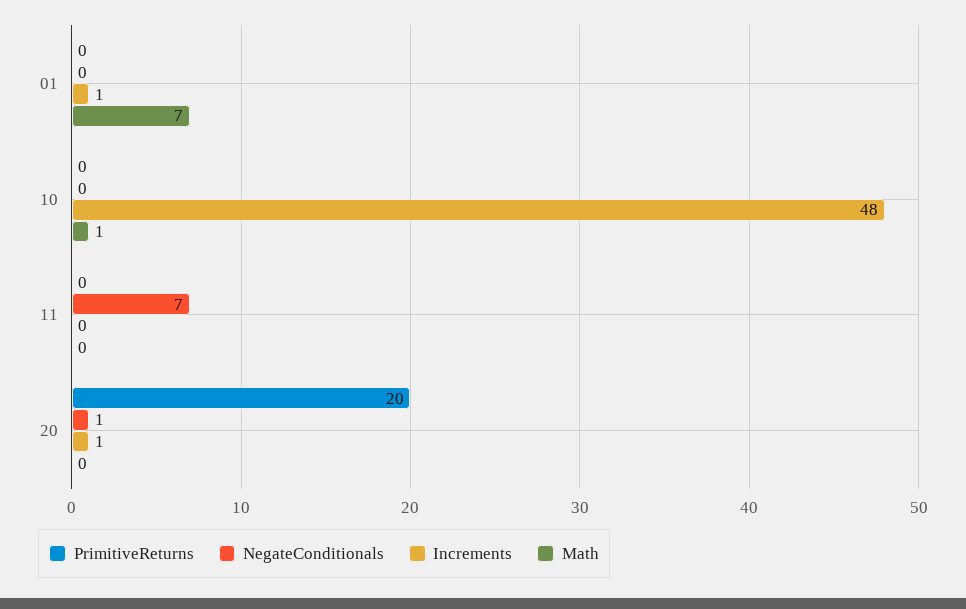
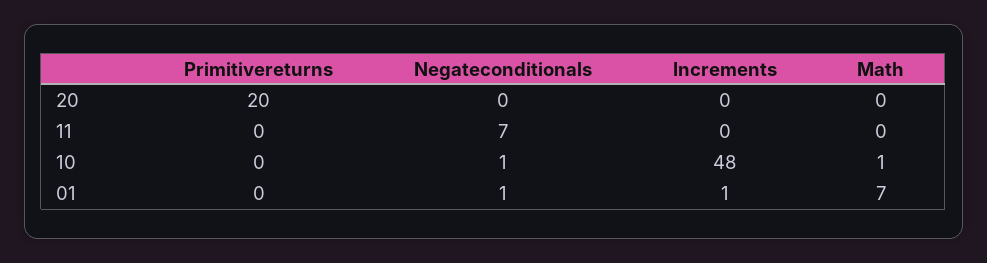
  {
    "PrimitiveReturns": {
      "01": 0,
      "10": 0,
      "11": 0,
      "20": 20
    },
    "NegateConditionals": {
-     "01": 0,
+     "01": 1,
-     "10": 0,
+     "10": 1,
      "11": 7,
-     "20": 1
+     "20": 0
    },
    "Increments": {
      "01": 1,
      "10": 48,
      "11": 0,
-     "20": 1
+     "20": 0
    },
    "Math": {
      "01": 7,
      "10": 1,
      "11": 0,
      "20": 0
    }
  }

